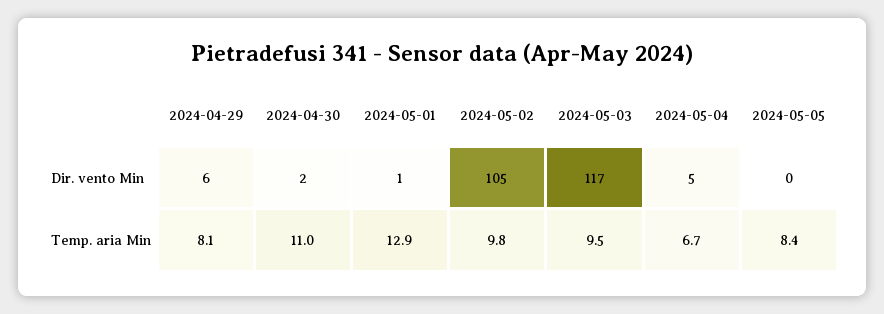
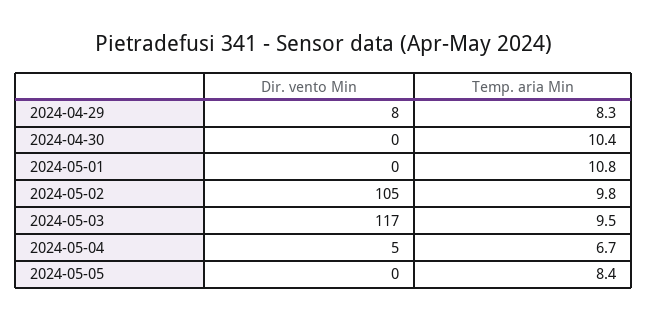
  {
    "2024-04-29": {
-     "Dir. vento Min": 6,
+     "Dir. vento Min": 8,
-     "Temp. aria Min": 8.1
+     "Temp. aria Min": 8.3
    },
    "2024-04-30": {
-     "Dir. vento Min": 2,
+     "Dir. vento Min": 0,
-     "Temp. aria Min": 11
+     "Temp. aria Min": 10.4
    },
    "2024-05-01": {
-     "Dir. vento Min": 1,
+     "Dir. vento Min": 0,
-     "Temp. aria Min": 12.9
+     "Temp. aria Min": 10.8
    },
    "2024-05-02": {
      "Dir. vento Min": 105,
      "Temp. aria Min": 9.8
    },
    "2024-05-03": {
      "Dir. vento Min": 117,
      "Temp. aria Min": 9.5
    },
    "2024-05-04": {
      "Dir. vento Min": 5,
      "Temp. aria Min": 6.7
    },
    "2024-05-05": {
      "Dir. vento Min": 0,
      "Temp. aria Min": 8.4
    }
  }

